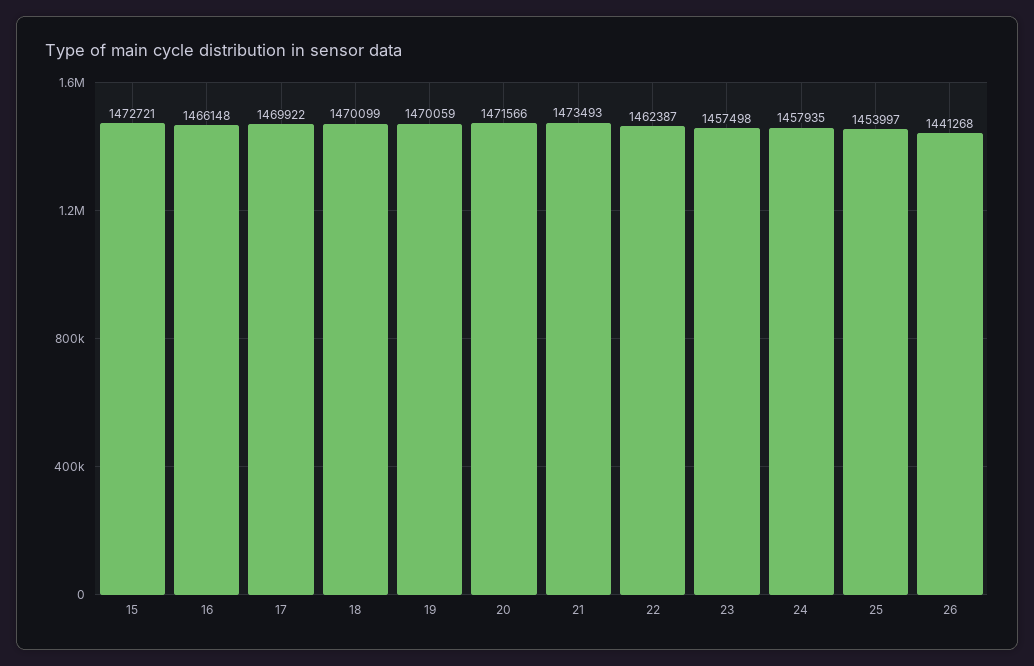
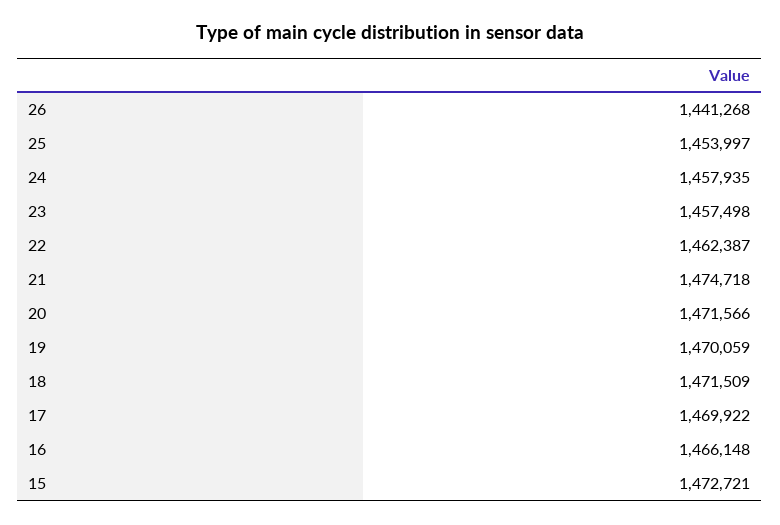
  {
    "15": 1472721,
    "16": 1466148,
    "17": 1469922,
-   "18": 1470099,
+   "18": 1471509,
    "19": 1470059,
    "20": 1471566,
-   "21": 1473493,
+   "21": 1474718,
    "22": 1462387,
    "23": 1457498,
    "24": 1457935,
    "25": 1453997,
    "26": 1441268
  }

